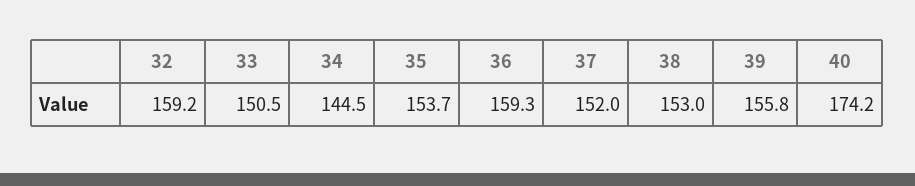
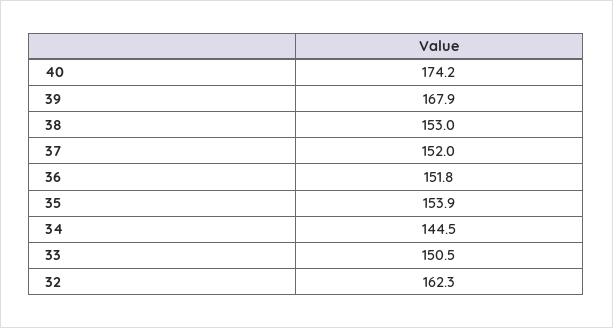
  {
-   "32": 159.2,
+   "32": 162.3,
    "33": 150.5,
    "34": 144.5,
-   "35": 153.7,
+   "35": 153.9,
-   "36": 159.3,
+   "36": 151.8,
    "37": 152,
    "38": 153,
-   "39": 155.8,
+   "39": 167.9,
    "40": 174.2
  }

